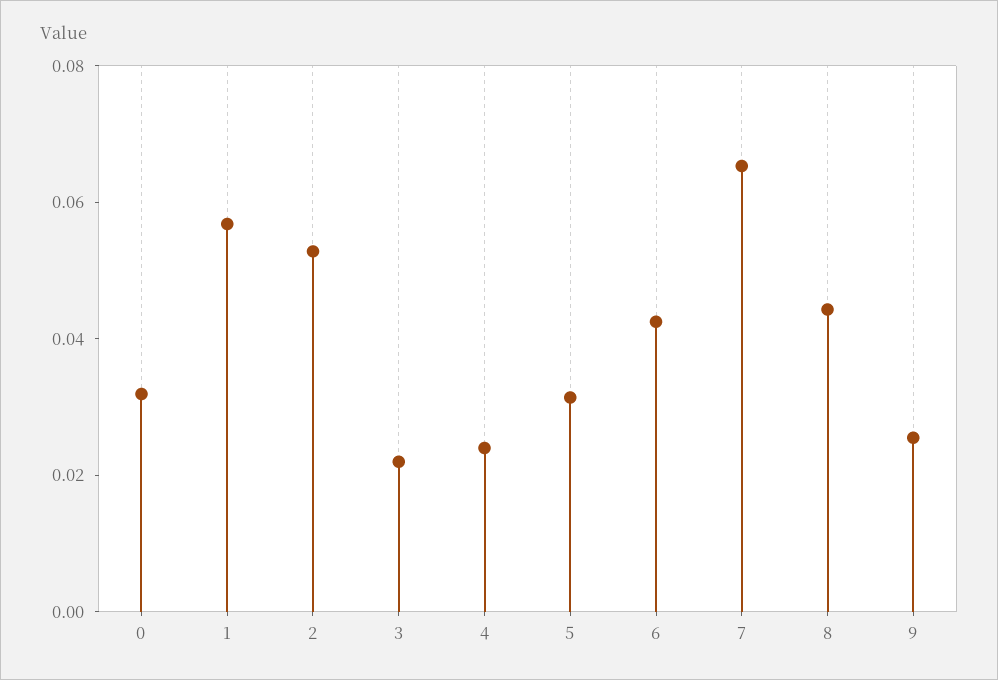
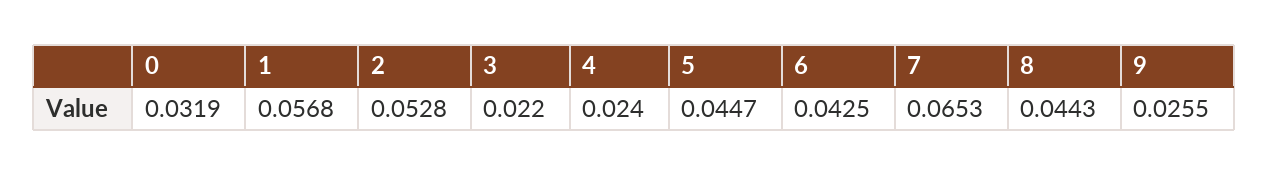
  {
    "0": 0.0319,
    "1": 0.0568,
    "2": 0.0528,
    "3": 0.022,
    "4": 0.024,
-   "5": 0.03,
+   "5": 0.0447,
    "6": 0.0425,
    "7": 0.0653,
    "8": 0.0443,
    "9": 0.0255
  }

